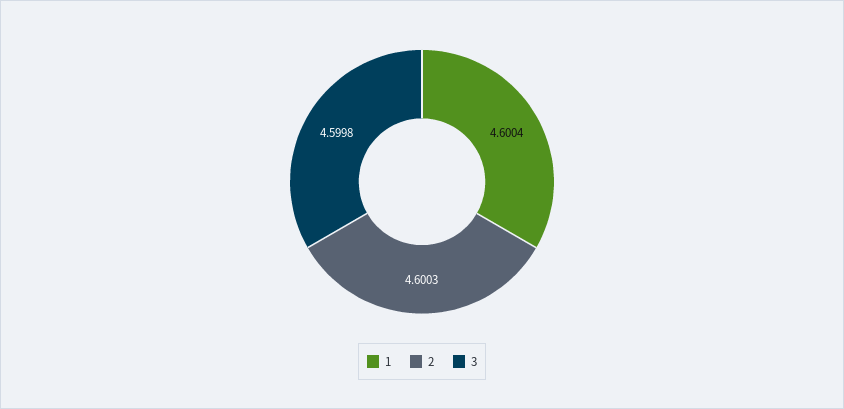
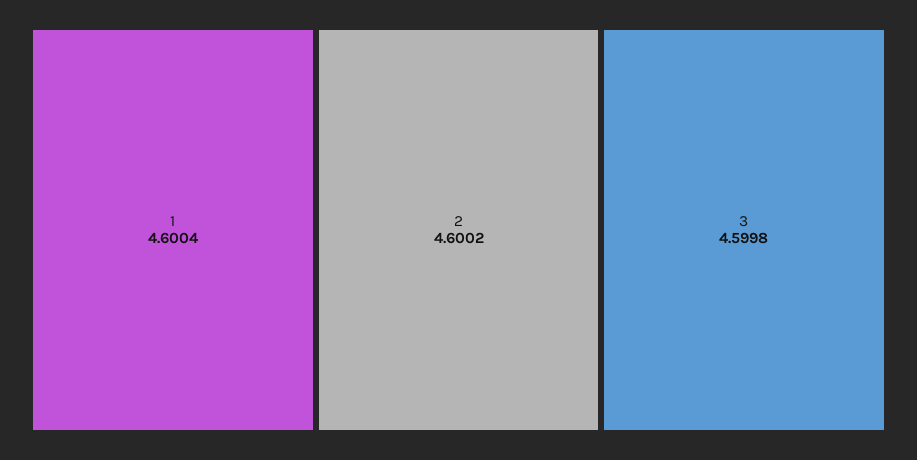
  {
    "1": 4.6004,
-   "2": 4.6003,
+   "2": 4.6002,
    "3": 4.5998
  }

